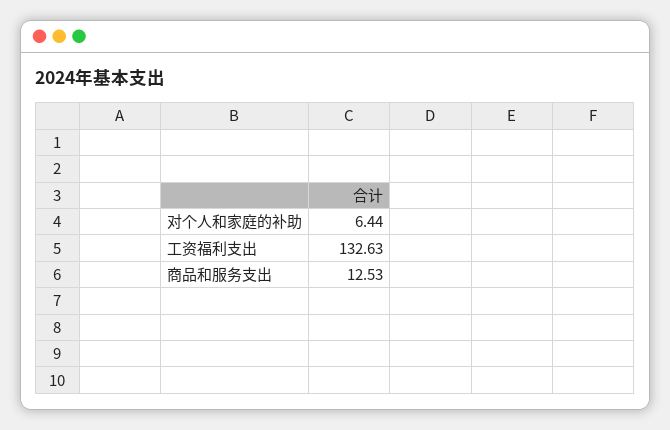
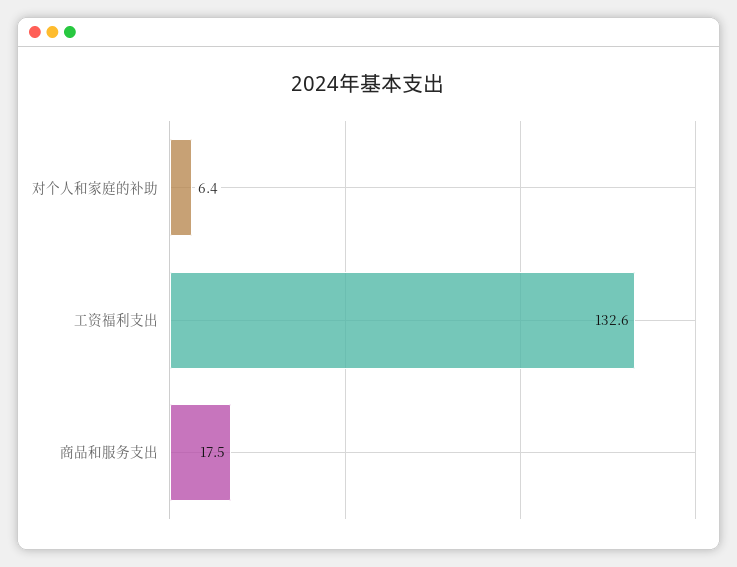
  {
    "对个人和家庭的补助": 6.44,
    "工资福利支出": 132.63,
-   "商品和服务支出": 12.53
+   "商品和服务支出": 17.5
  }

